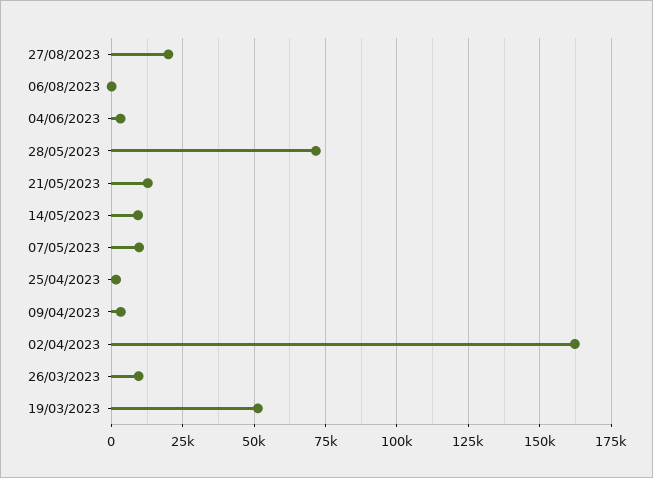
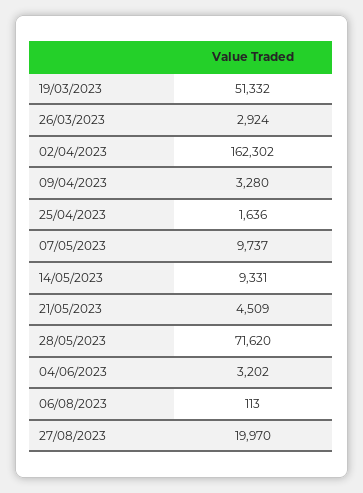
  {
    "27/08/2023": 19970,
    "06/08/2023": 113,
    "04/06/2023": 3202,
    "28/05/2023": 71620,
-   "21/05/2023": 12500,
+   "21/05/2023": 4509,
    "14/05/2023": 9331,
    "07/05/2023": 9737,
    "25/04/2023": 1636,
    "09/04/2023": 3280,
    "02/04/2023": 162302,
-   "26/03/2023": 10000,
+   "26/03/2023": 2924,
    "19/03/2023": 51332
  }

